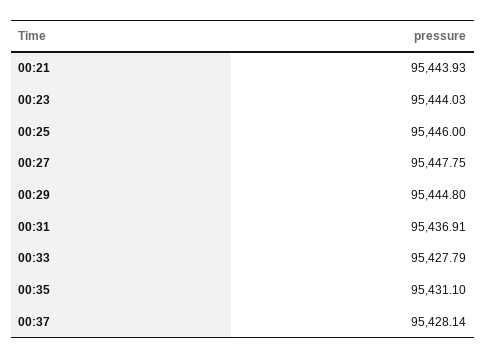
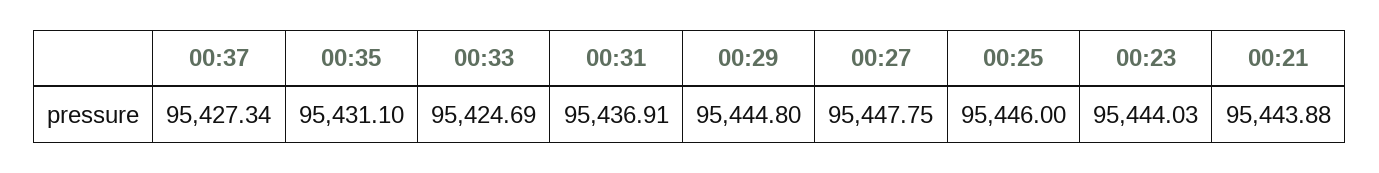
  {
-   "00:21": 95443.93,
+   "00:21": 95443.88,
    "00:23": 95444.03,
    "00:25": 95446,
    "00:27": 95447.75,
    "00:29": 95444.8,
    "00:31": 95436.91,
-   "00:33": 95427.79,
+   "00:33": 95424.69,
    "00:35": 95431.1,
-   "00:37": 95428.14
+   "00:37": 95427.34
  }

